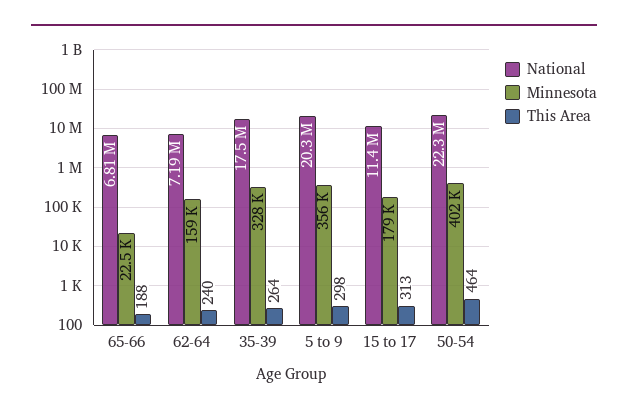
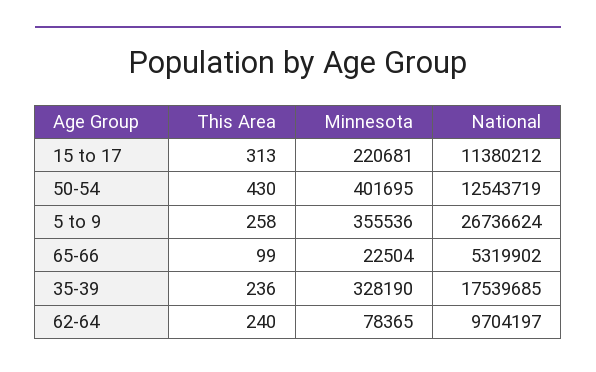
  {
    "National": {
-     "65-66": 6810000,
+     "65-66": 5319902,
-     "62-64": 7190000,
+     "62-64": 9704197,
      "35-39": 17539685,
-     "5 to 9": 20300000,
+     "5 to 9": 26736624,
      "15 to 17": 11380212,
-     "50-54": 22300000
+     "50-54": 12543719
    },
    "Minnesota": {
      "65-66": 22504,
-     "62-64": 159000,
+     "62-64": 78365,
      "35-39": 328190,
      "5 to 9": 355536,
-     "15 to 17": 179000,
+     "15 to 17": 220681,
      "50-54": 401695
    },
    "This Area": {
-     "65-66": 188,
+     "65-66": 99,
      "62-64": 240,
-     "35-39": 264,
+     "35-39": 236,
-     "5 to 9": 298,
+     "5 to 9": 258,
      "15 to 17": 313,
-     "50-54": 464
+     "50-54": 430
    }
  }

